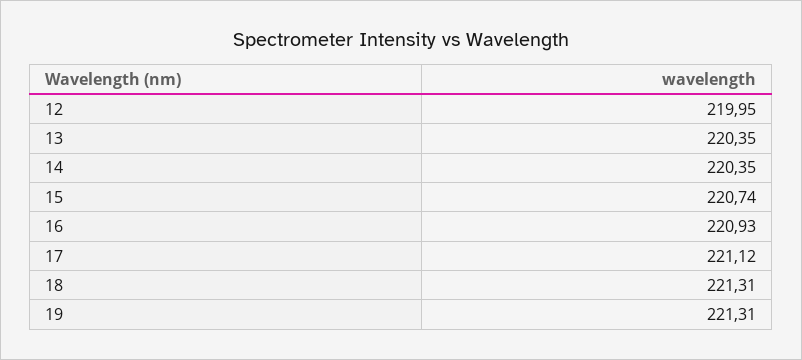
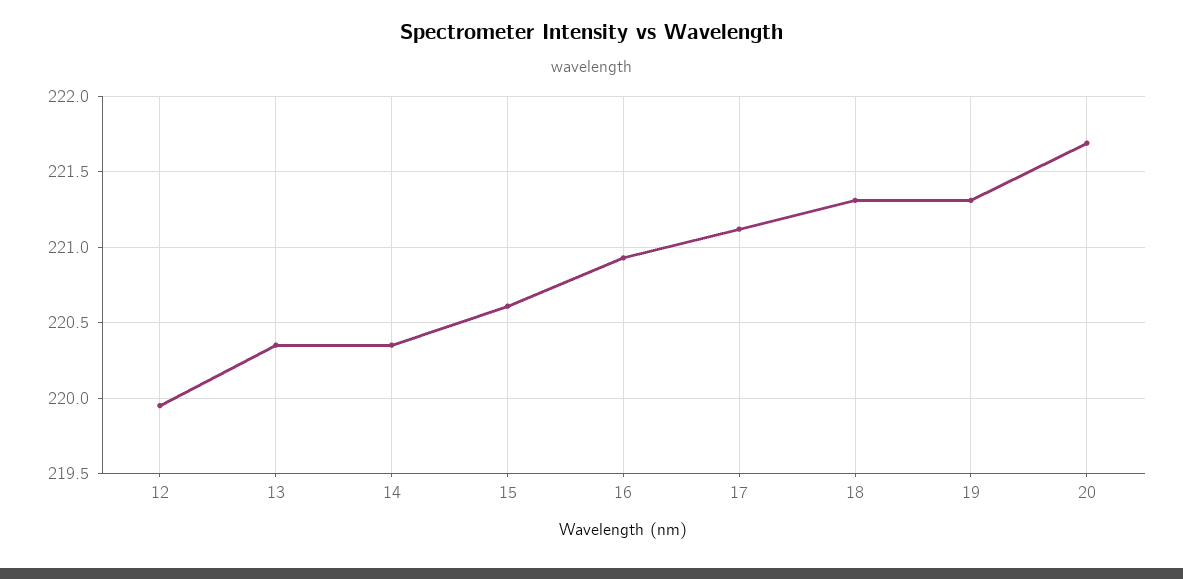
  {
    "12": 219.95,
    "13": 220.35,
    "14": 220.35,
-   "15": 220.74,
+   "15": 220.6,
    "16": 220.93,
    "17": 221.12,
    "18": 221.31,
-   "19": 221.31
+   "19": 221.31,
+   "20": 221.7
  }

